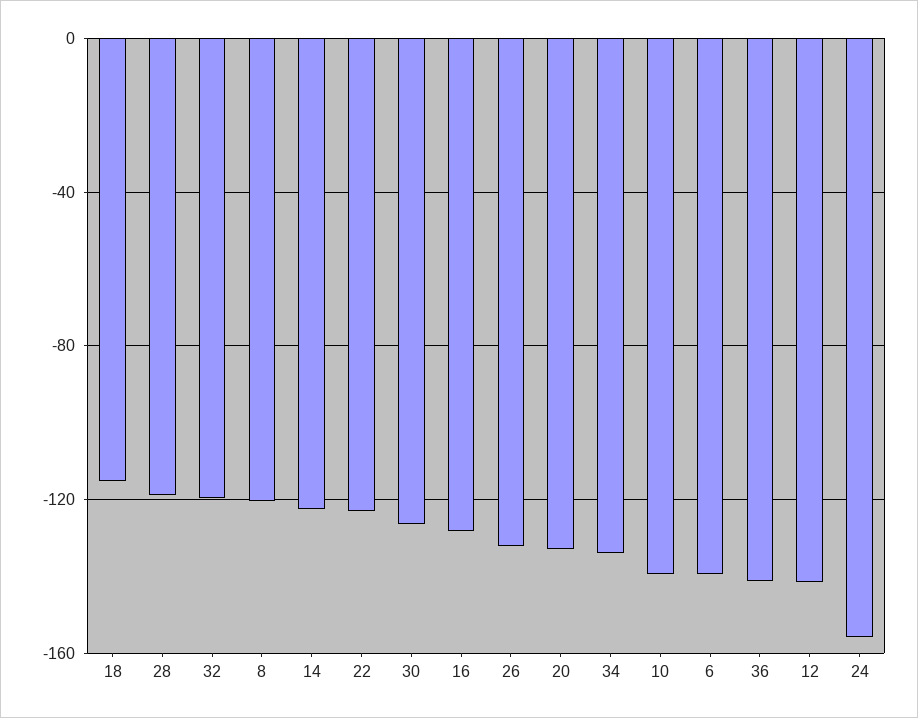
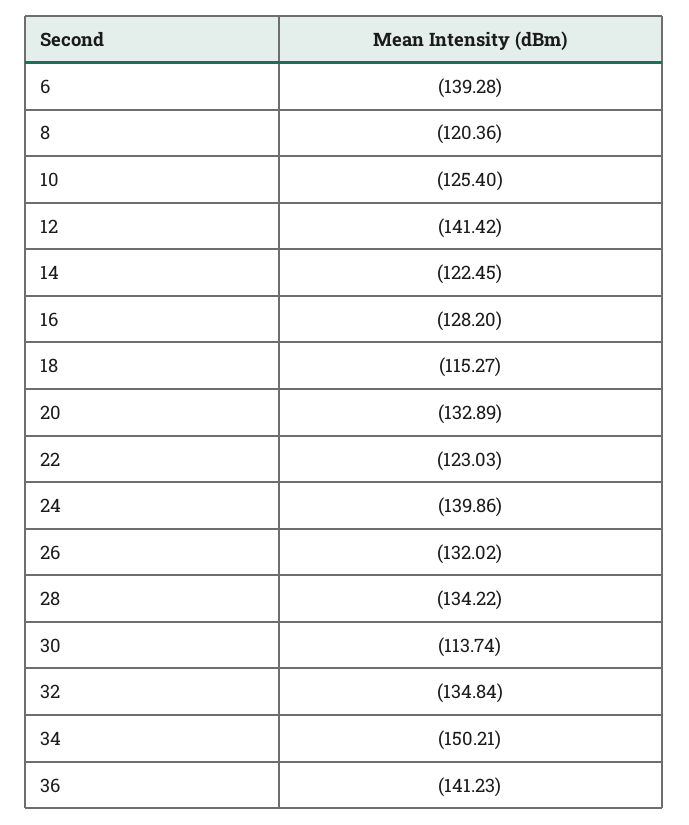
  {
    "18": -115.27,
-   "28": -120,
+   "28": -134.22,
-   "32": -120,
+   "32": -134.84,
    "8": -120.36,
    "14": -122.45,
    "22": -123.03,
-   "30": -125,
+   "30": -113.74,
    "16": -128.2,
    "26": -132.02,
    "20": -132.89,
-   "34": -135,
+   "34": -150.21,
-   "10": -140,
+   "10": -125.4,
    "6": -139.28,
    "36": -141.23,
    "12": -141.42,
-   "24": -155
+   "24": -139.86
  }

